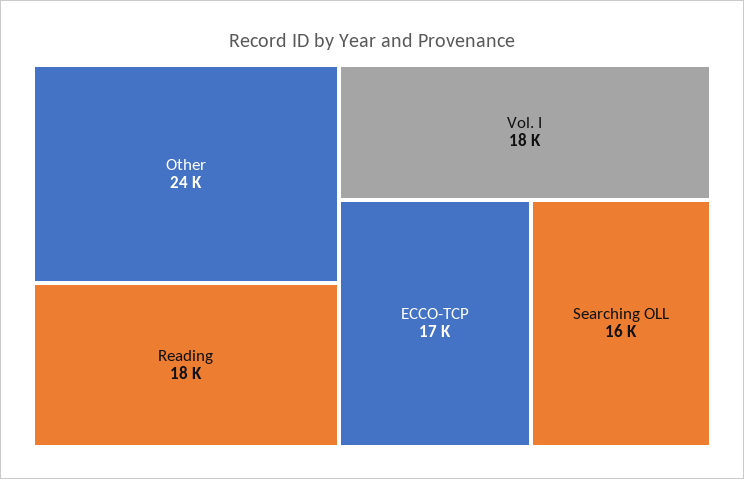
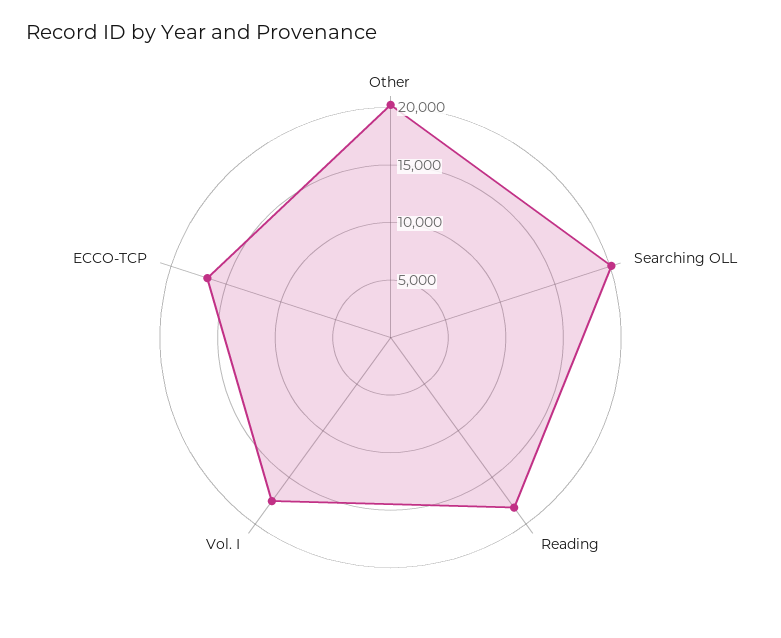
  {
-   "Other": 24000,
+   "Other": 20000,
    "Reading": 18000,
    "Vol. I": 18000,
    "ECCO-TCP": 17000,
-   "Searching OLL": 16000
+   "Searching OLL": 20000
  }

